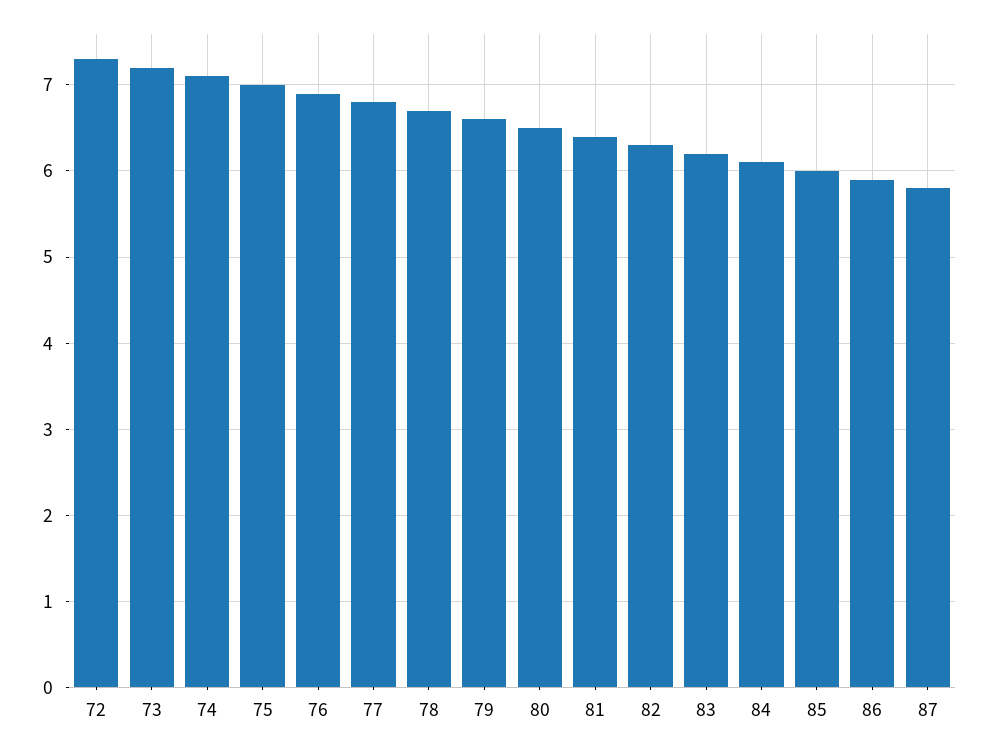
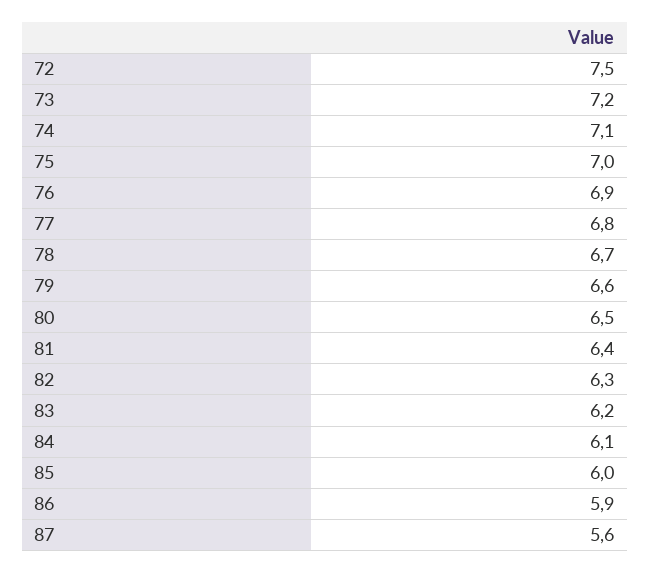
  {
-   "72": 7.3,
+   "72": 7.5,
    "73": 7.2,
    "74": 7.1,
    "75": 7,
    "76": 6.9,
    "77": 6.8,
    "78": 6.7,
    "79": 6.6,
    "80": 6.5,
    "81": 6.4,
    "82": 6.3,
    "83": 6.2,
    "84": 6.1,
    "85": 6,
    "86": 5.9,
-   "87": 5.8
+   "87": 5.6
  }

